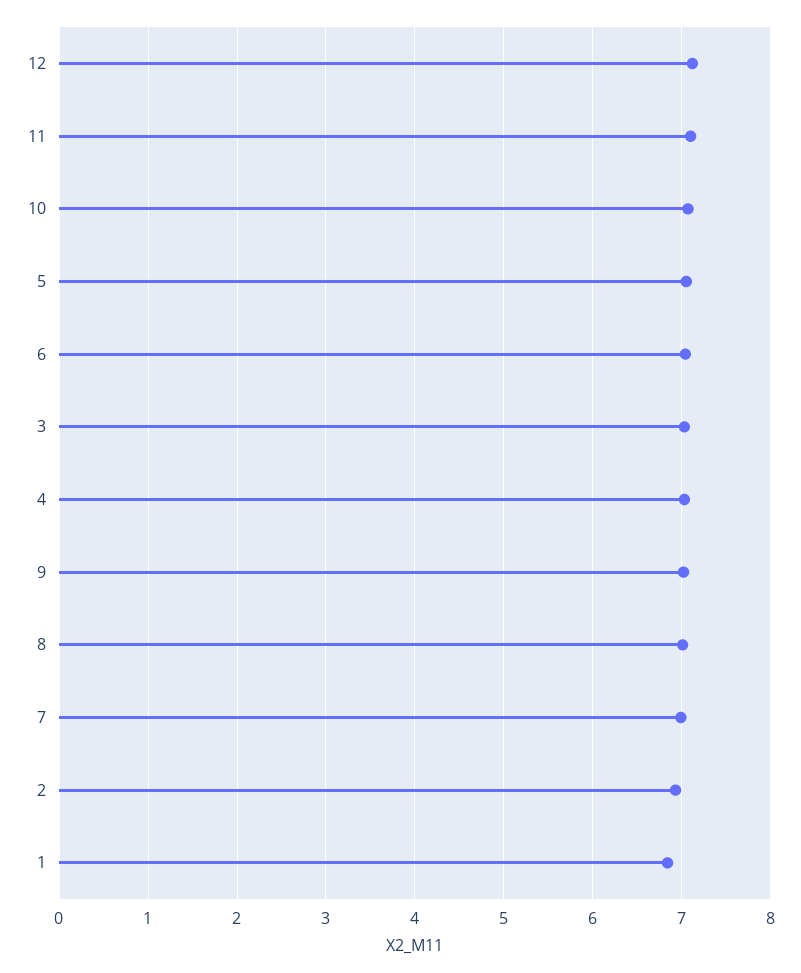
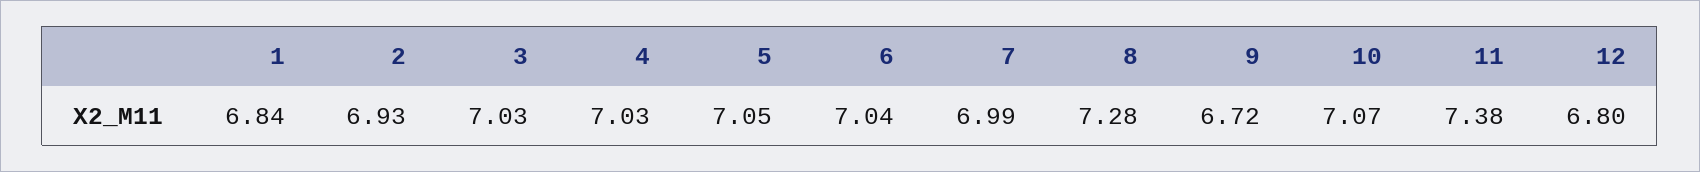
  {
-   "12": 7.1,
+   "12": 6.8,
-   "11": 7.1,
+   "11": 7.38,
    "10": 7.07,
    "5": 7.05,
    "6": 7.04,
    "3": 7.03,
    "4": 7.03,
-   "9": 7,
+   "9": 6.72,
-   "8": 7,
+   "8": 7.28,
    "7": 6.99,
    "2": 6.93,
    "1": 6.84
  }

